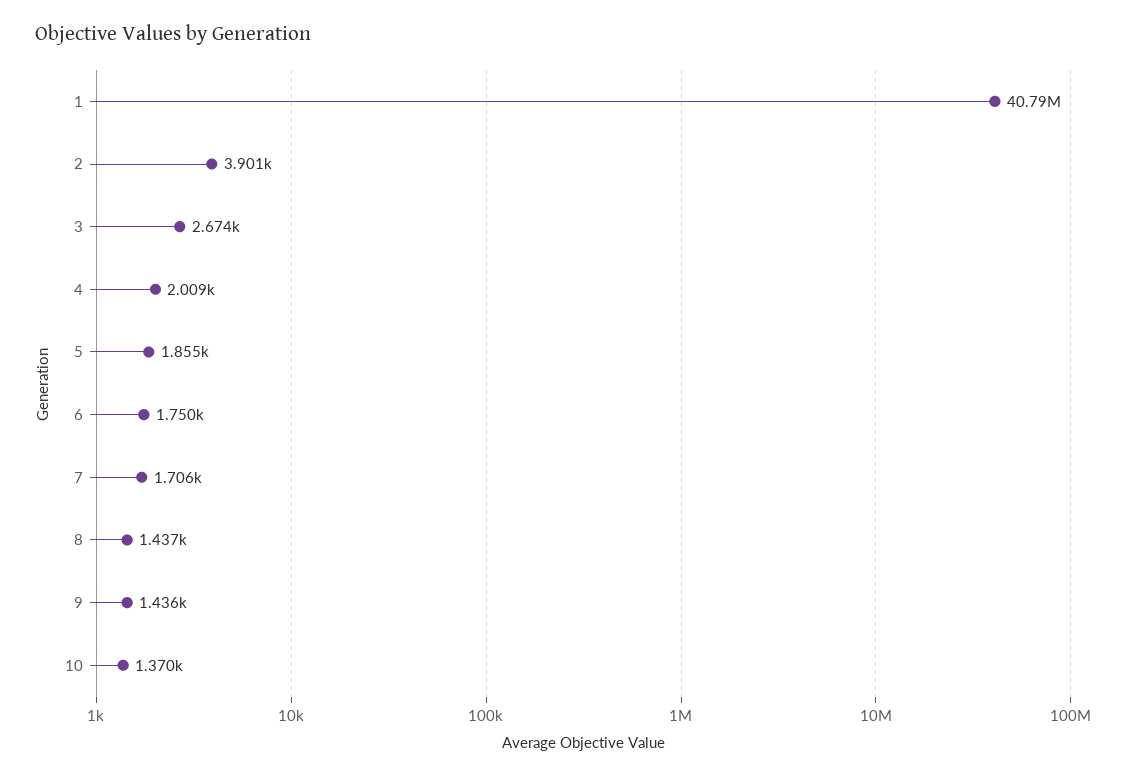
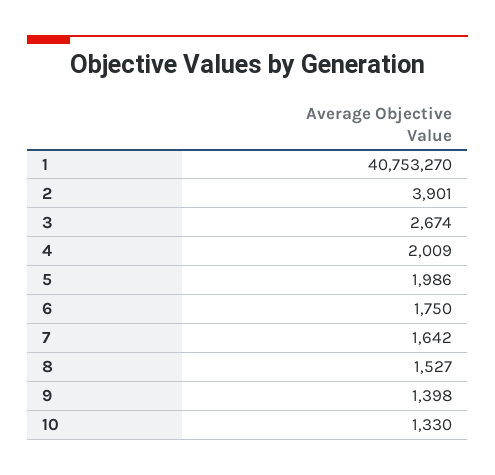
  {
-   "1": 40790000,
+   "1": 40753270,
    "2": 3901,
    "3": 2674,
    "4": 2009,
-   "5": 1855,
+   "5": 1986,
    "6": 1750,
-   "7": 1706,
+   "7": 1642,
-   "8": 1437,
+   "8": 1527,
-   "9": 1436,
+   "9": 1398,
-   "10": 1370
+   "10": 1330
  }

